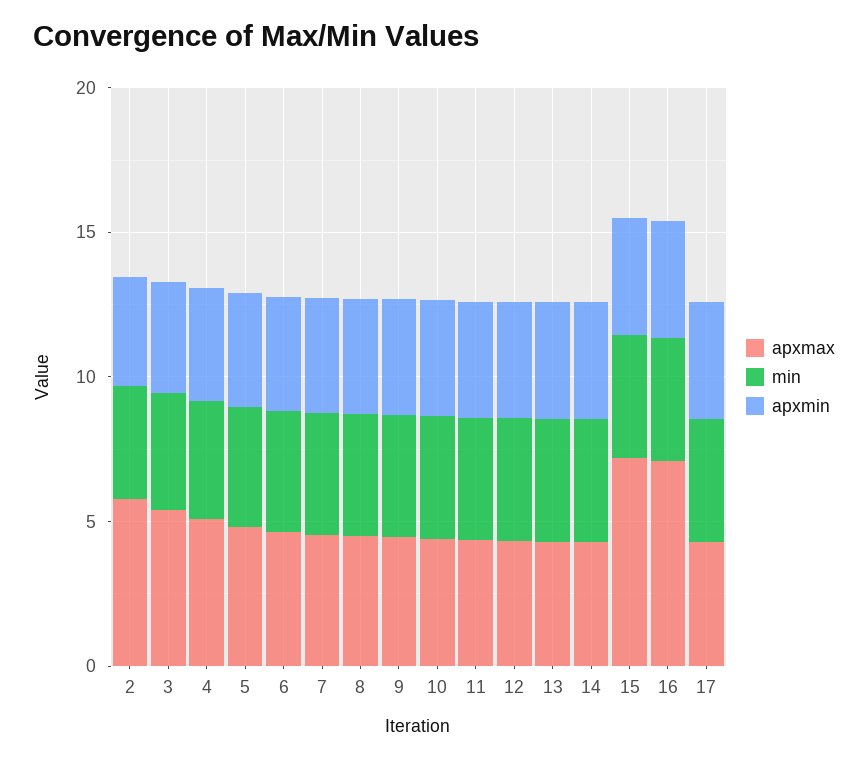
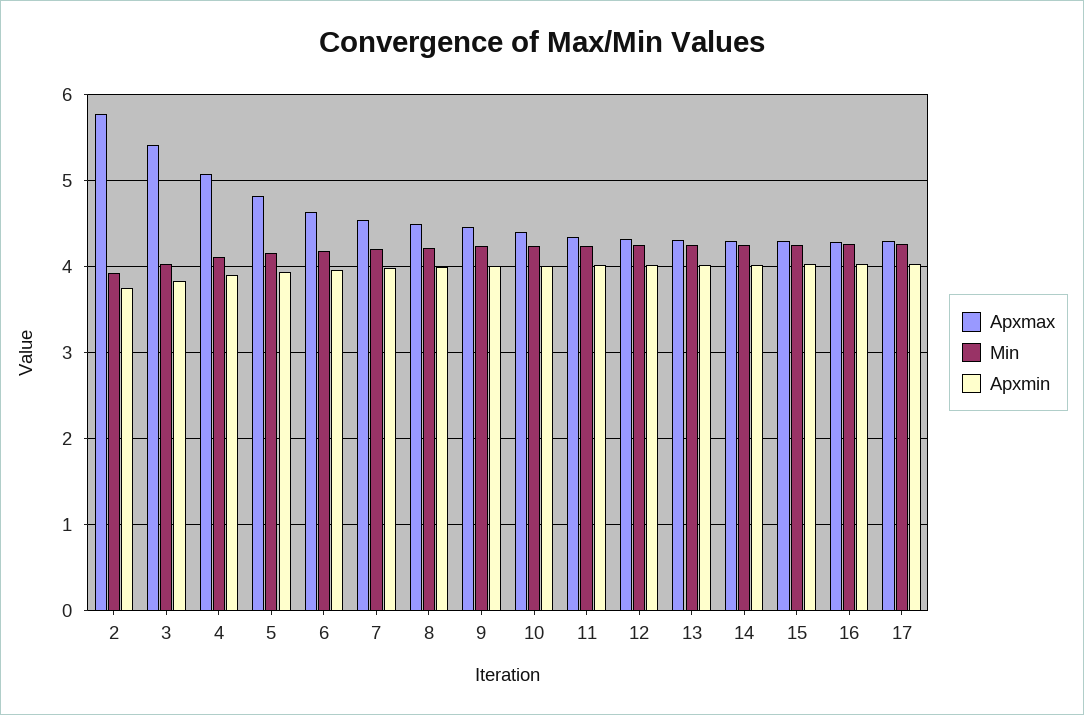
  {
    "apxmax": {
      "2": 5.8,
      "3": 5.4,
      "4": 5.1,
      "5": 4.8,
      "6": 4.6,
      "7": 4.5,
      "8": 4.5,
      "9": 4.5,
      "10": 4.4,
      "11": 4.3,
      "12": 4.3,
      "13": 4.3,
      "14": 4.3,
-     "15": 7,
+     "15": 4.3,
-     "16": 7,
+     "16": 4.3,
      "17": 4.3
    },
    "min": {
      "2": 3.9,
      "3": 4,
      "4": 4.1,
      "5": 4.2,
      "6": 4.2,
      "7": 4.2,
      "8": 4.2,
      "9": 4.2,
      "10": 4.2,
      "11": 4.2,
      "12": 4.2,
      "13": 4.2,
      "14": 4.3,
      "15": 4.3,
      "16": 4.3,
      "17": 4.3
    },
    "apxmin": {
      "2": 3.8,
      "3": 3.8,
      "4": 3.9,
      "5": 3.9,
      "6": 4,
      "7": 4,
      "8": 4,
      "9": 4,
      "10": 4,
      "11": 4,
      "12": 4,
      "13": 4,
      "14": 4,
      "15": 4,
      "16": 4,
      "17": 4
    }
  }

